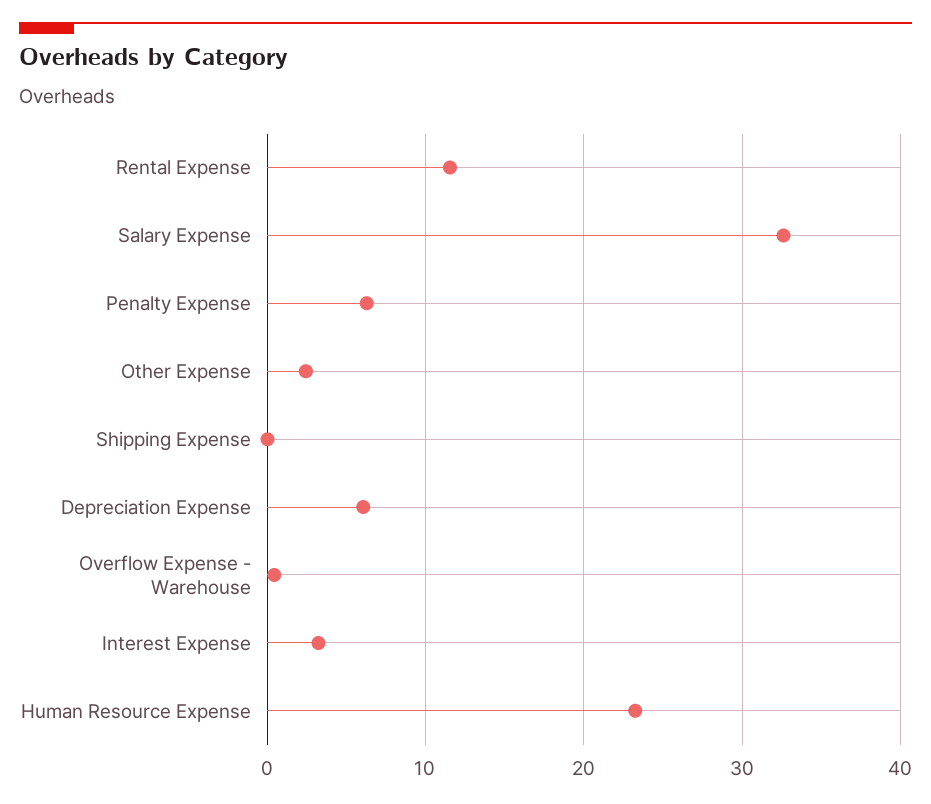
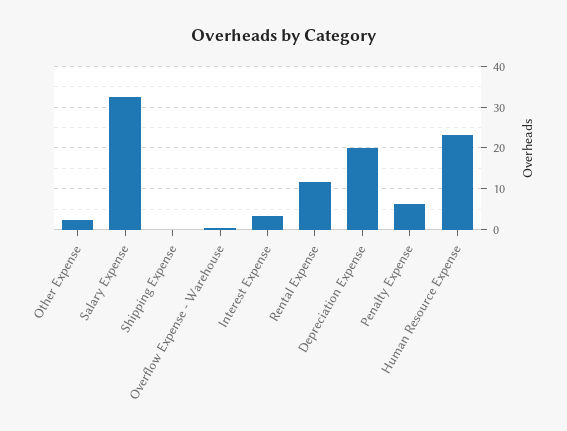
  {
    "Rental Expense": 12,
    "Salary Expense": 33,
    "Penalty Expense": 6,
    "Other Expense": 2,
    "Shipping Expense": 0,
-   "Depreciation Expense": 6,
+   "Depreciation Expense": 20,
    "Overflow Expense - Warehouse": 0,
    "Interest Expense": 3,
    "Human Resource Expense": 23
  }

